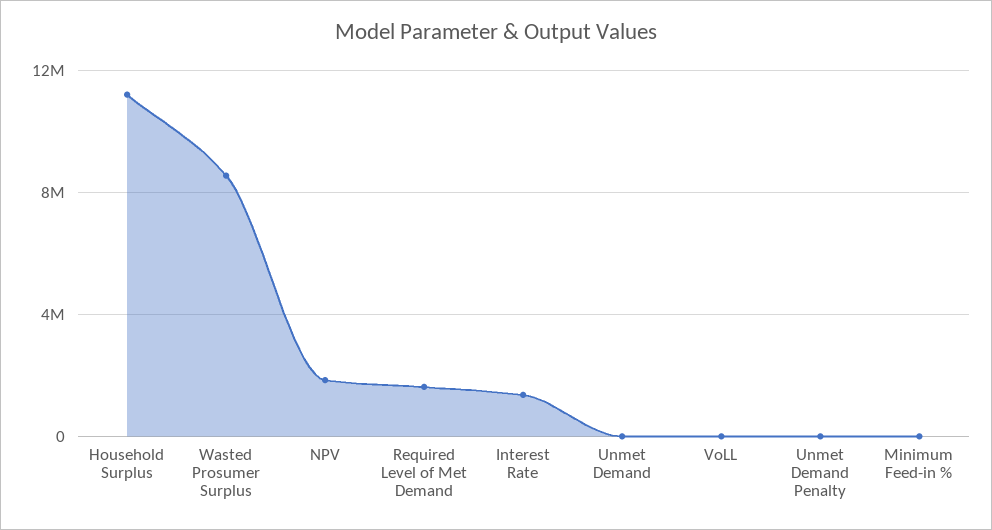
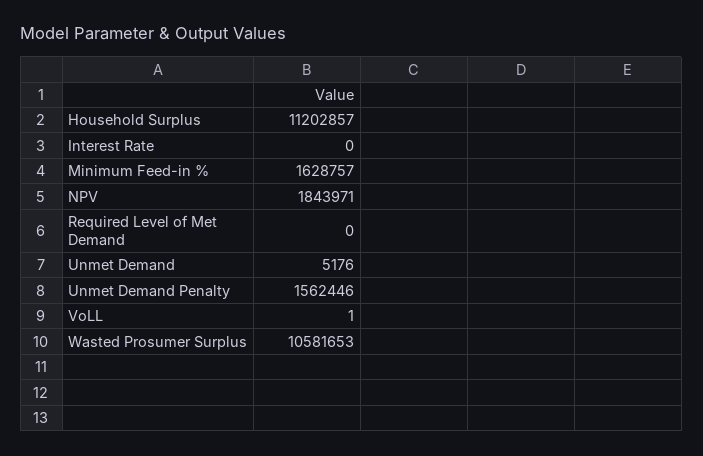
  {
    "Household Surplus": 11202857,
-   "Wasted Prosumer Surplus": 8500000,
+   "Wasted Prosumer Surplus": 10581653,
    "NPV": 1843971,
-   "Required Level of Met Demand": 1500000,
+   "Required Level of Met Demand": 0,
-   "Interest Rate": 1500000,
+   "Interest Rate": 0,
    "Unmet Demand": 5176,
    "VoLL": 1,
-   "Unmet Demand Penalty": 0,
+   "Unmet Demand Penalty": 1562446,
-   "Minimum Feed-in %": 0
+   "Minimum Feed-in %": 1628757
  }

